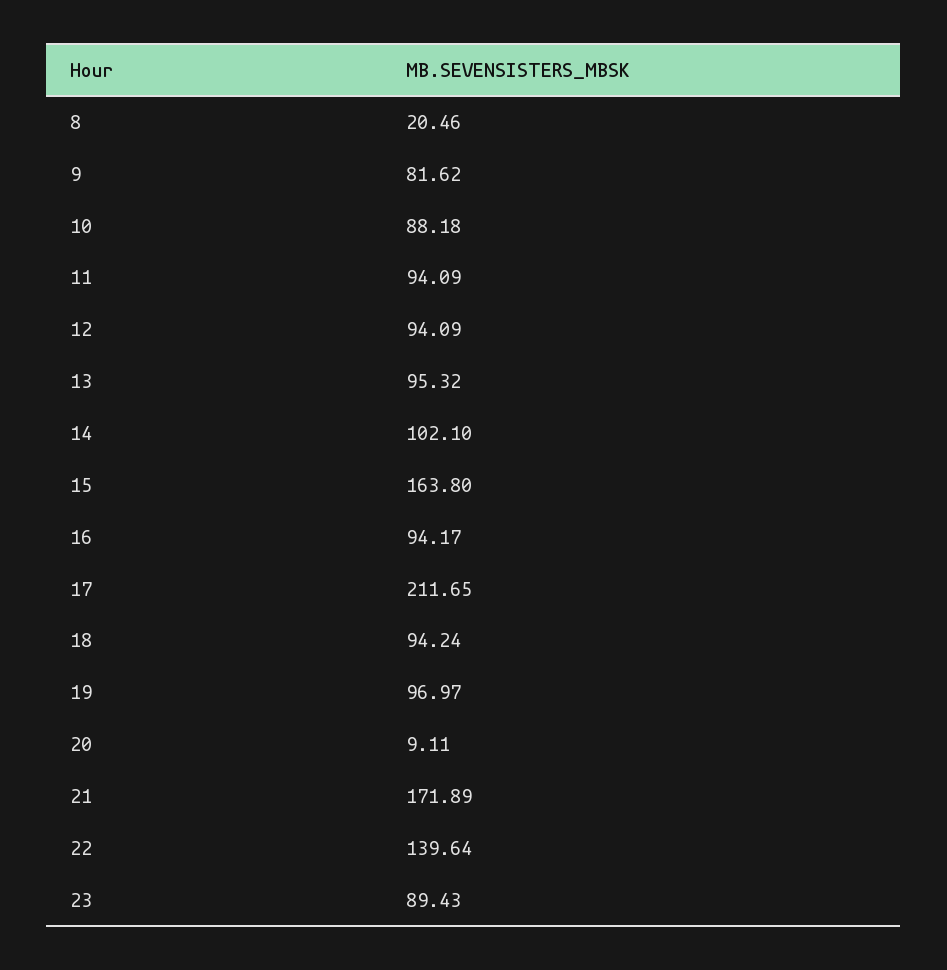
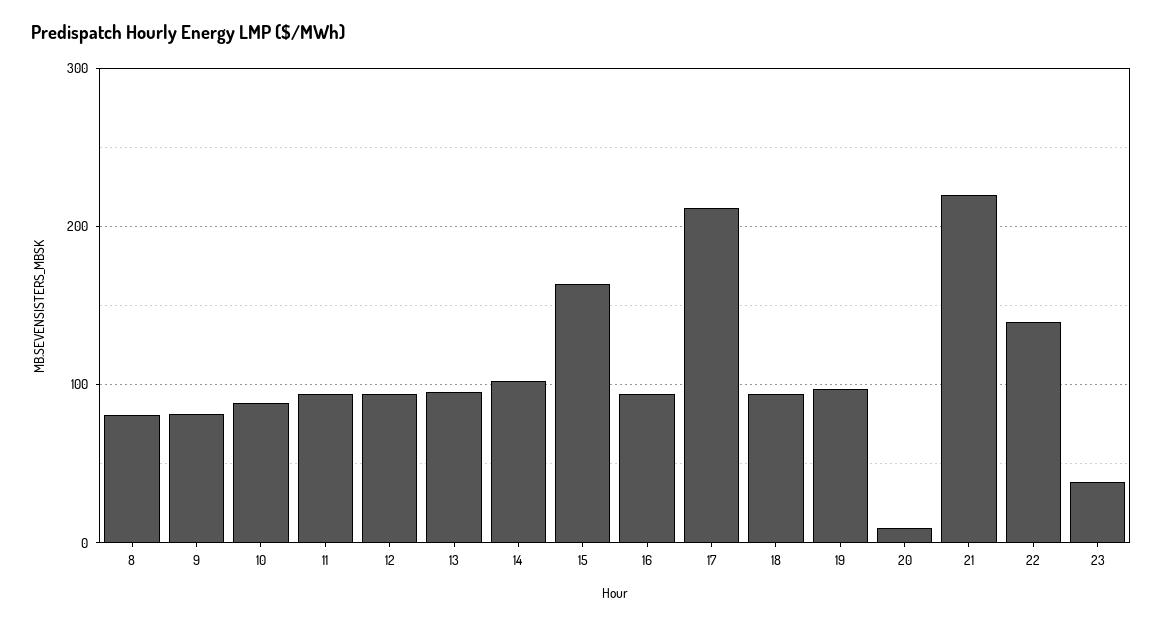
  {
-   "8": 20.46,
+   "8": 80,
    "9": 81.62,
    "10": 88.18,
    "11": 94.09,
    "12": 94.09,
    "13": 95.32,
    "14": 102.1,
    "15": 163.8,
    "16": 94.17,
    "17": 211.65,
    "18": 94.24,
    "19": 96.97,
    "20": 9.11,
-   "21": 171.89,
+   "21": 220,
    "22": 139.64,
-   "23": 89.43
+   "23": 40
  }

